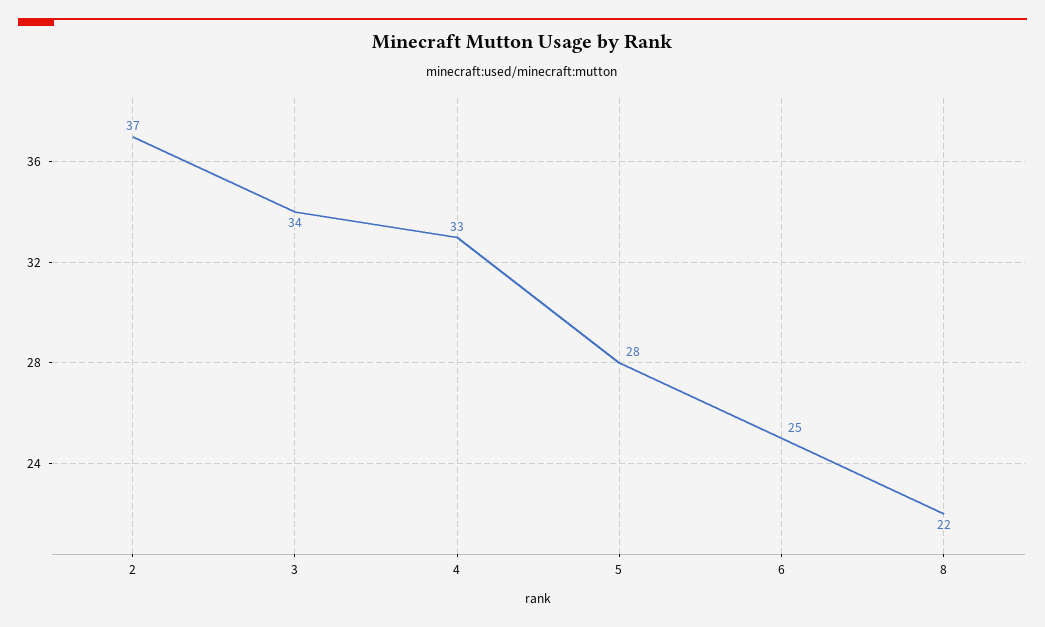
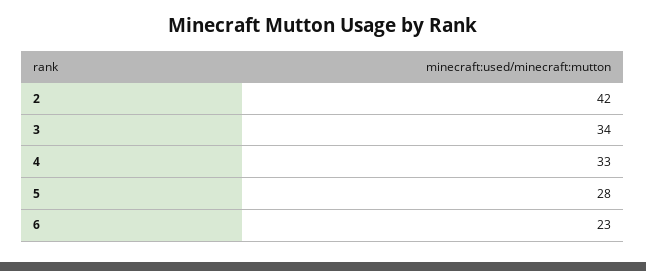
  {
-   "2": 37,
+   "2": 42,
    "3": 34,
    "4": 33,
    "5": 28,
-   "6": 25,
+   "6": 23
-   "8": 22
  }

